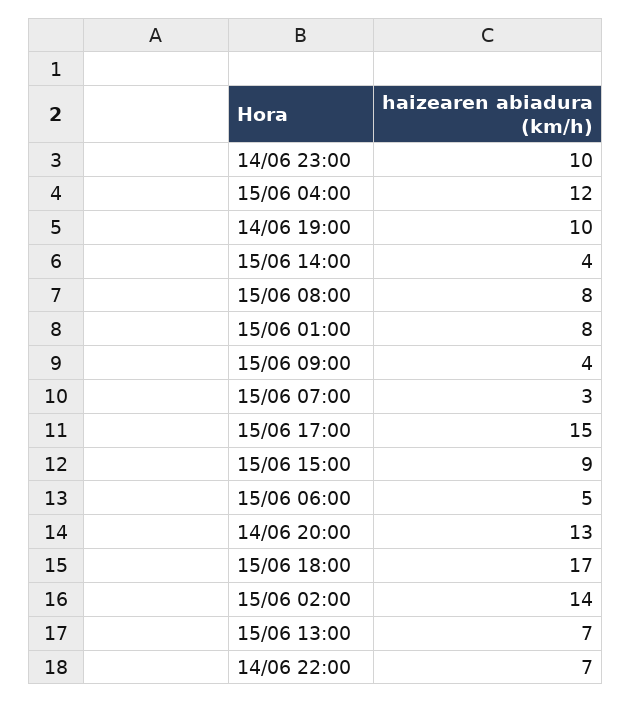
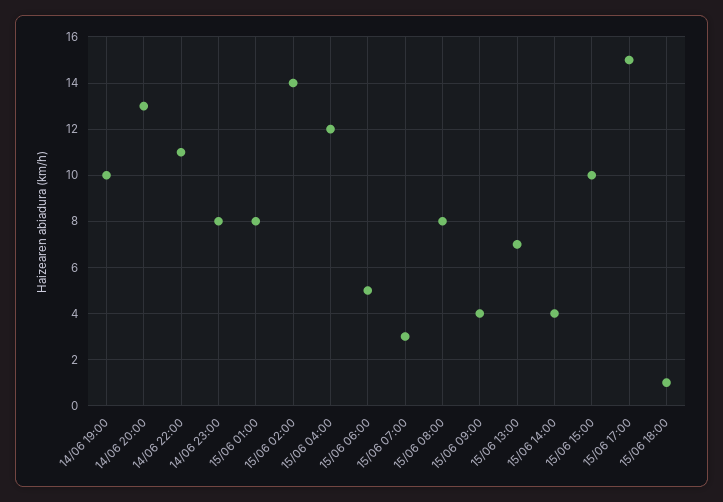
  {
-   "14/06 23:00": 10,
+   "14/06 23:00": 8,
    "15/06 04:00": 12,
    "14/06 19:00": 10,
    "15/06 14:00": 4,
    "15/06 08:00": 8,
    "15/06 01:00": 8,
    "15/06 09:00": 4,
    "15/06 07:00": 3,
    "15/06 17:00": 15,
-   "15/06 15:00": 9,
+   "15/06 15:00": 10,
    "15/06 06:00": 5,
    "14/06 20:00": 13,
-   "15/06 18:00": 17,
+   "15/06 18:00": 1,
    "15/06 02:00": 14,
    "15/06 13:00": 7,
-   "14/06 22:00": 7
+   "14/06 22:00": 11
  }

